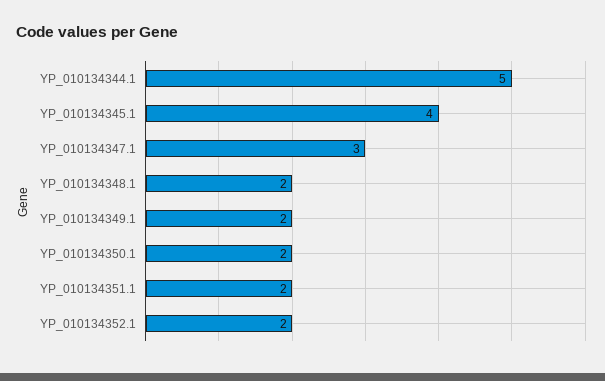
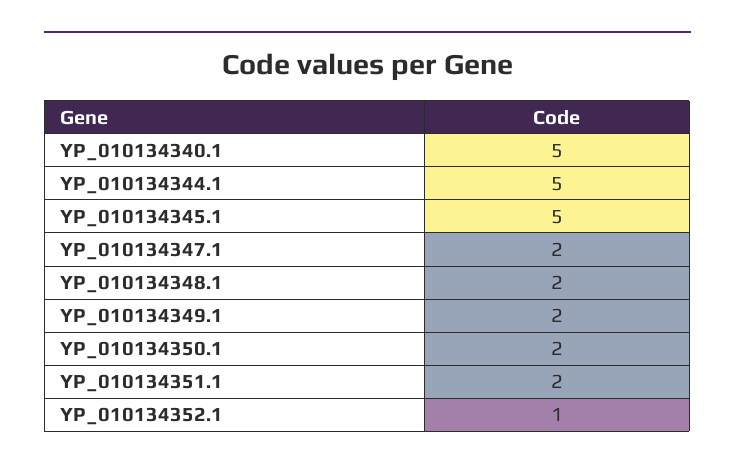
  {
    "YP_010134344.1": 5,
-   "YP_010134345.1": 4,
+   "YP_010134345.1": 5,
-   "YP_010134347.1": 3,
+   "YP_010134347.1": 2,
    "YP_010134348.1": 2,
    "YP_010134349.1": 2,
    "YP_010134350.1": 2,
    "YP_010134351.1": 2,
-   "YP_010134352.1": 2
+   "YP_010134352.1": 1,
+   "YP_010134340.1": 5
  }

